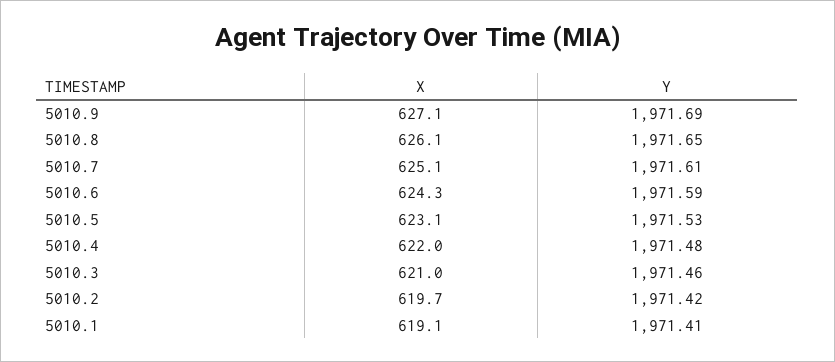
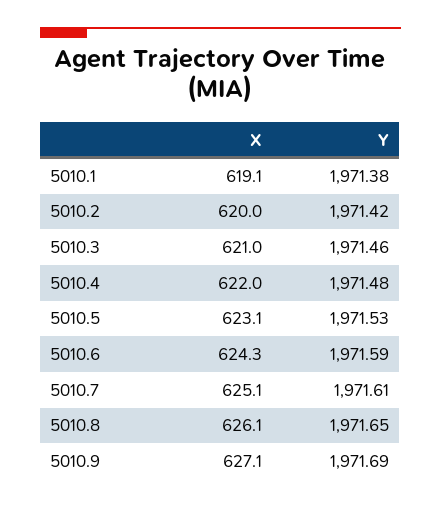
  {
    "X": {
      "5010.9": 627.1,
      "5010.8": 626.1,
      "5010.7": 625.1,
      "5010.6": 624.3,
      "5010.5": 623.1,
      "5010.4": 622,
      "5010.3": 621,
-     "5010.2": 619.7,
+     "5010.2": 620,
      "5010.1": 619.1
    },
    "Y": {
      "5010.9": 1971.69,
      "5010.8": 1971.65,
      "5010.7": 1971.61,
      "5010.6": 1971.59,
      "5010.5": 1971.53,
      "5010.4": 1971.48,
      "5010.3": 1971.46,
      "5010.2": 1971.42,
-     "5010.1": 1971.41
+     "5010.1": 1971.38
    }
  }

